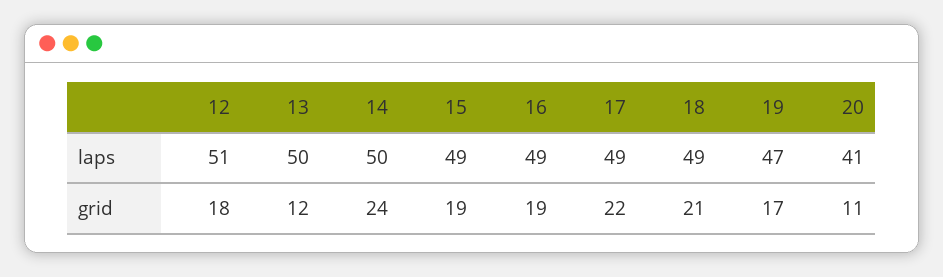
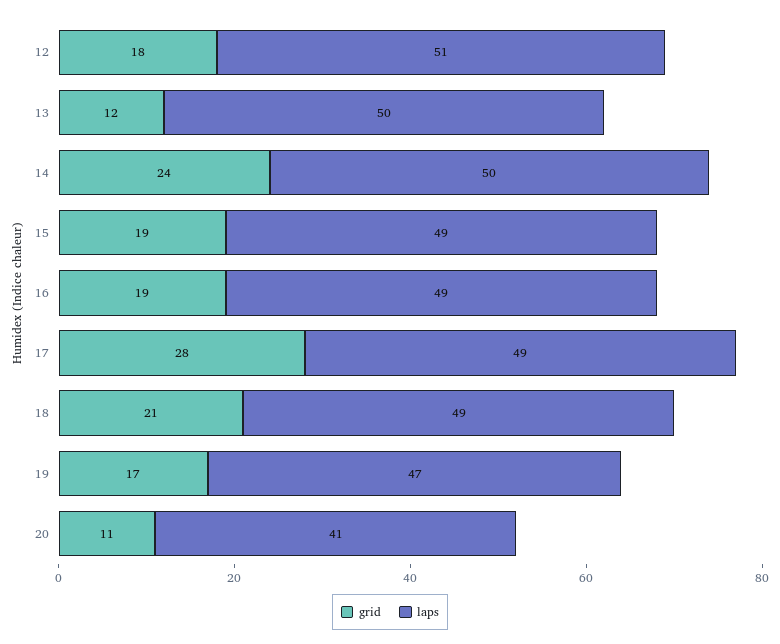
  {
    "laps": {
      "12": 51,
      "13": 50,
      "14": 50,
      "15": 49,
      "16": 49,
      "17": 49,
      "18": 49,
      "19": 47,
      "20": 41
    },
    "grid": {
      "12": 18,
      "13": 12,
      "14": 24,
      "15": 19,
      "16": 19,
-     "17": 22,
+     "17": 28,
      "18": 21,
      "19": 17,
      "20": 11
    }
  }

